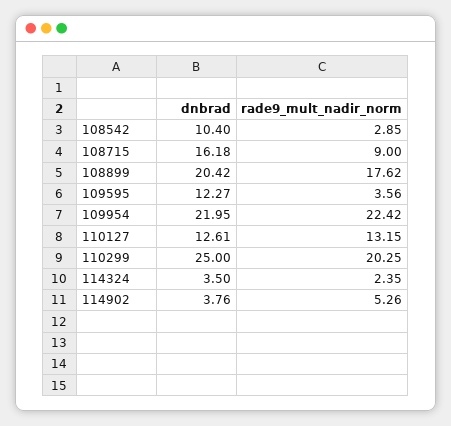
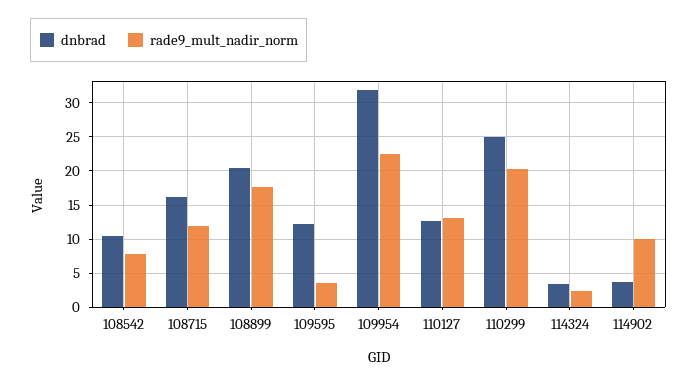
  {
    "dnbrad": {
      "108542": 10.4,
      "108715": 16.18,
      "108899": 20.42,
      "109595": 12.27,
-     "109954": 21.95,
+     "109954": 32,
      "110127": 12.61,
      "110299": 25,
      "114324": 3.5,
      "114902": 3.76
    },
    "rade9_mult_nadir_norm": {
-     "108542": 2.85,
+     "108542": 8,
-     "108715": 9,
+     "108715": 12,
      "108899": 17.62,
      "109595": 3.56,
      "109954": 22.42,
      "110127": 13.15,
      "110299": 20.25,
      "114324": 2.35,
-     "114902": 5.26
+     "114902": 10
    }
  }

